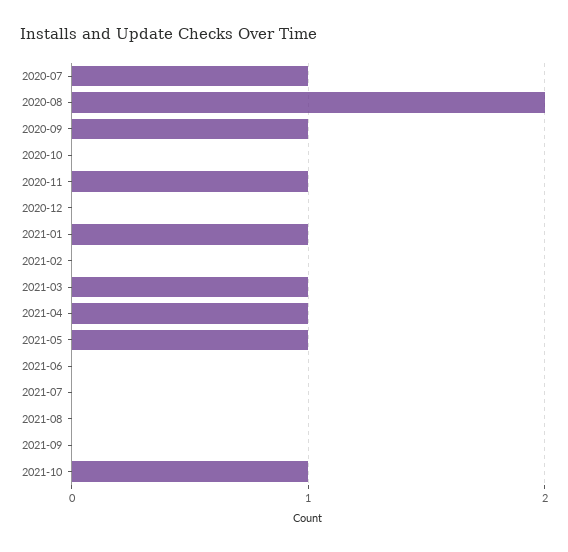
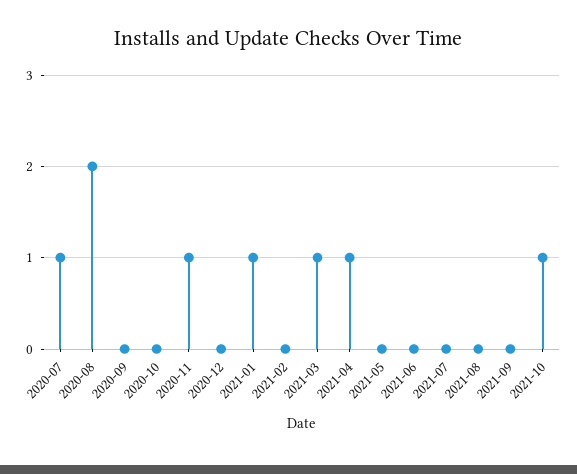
  {
    "2020-07": 1,
    "2020-08": 2,
-   "2020-09": 1,
+   "2020-09": 0,
    "2020-10": 0,
    "2020-11": 1,
    "2020-12": 0,
    "2021-01": 1,
    "2021-02": 0,
    "2021-03": 1,
    "2021-04": 1,
-   "2021-05": 1,
+   "2021-05": 0,
    "2021-06": 0,
    "2021-07": 0,
    "2021-08": 0,
    "2021-09": 0,
    "2021-10": 1
  }

